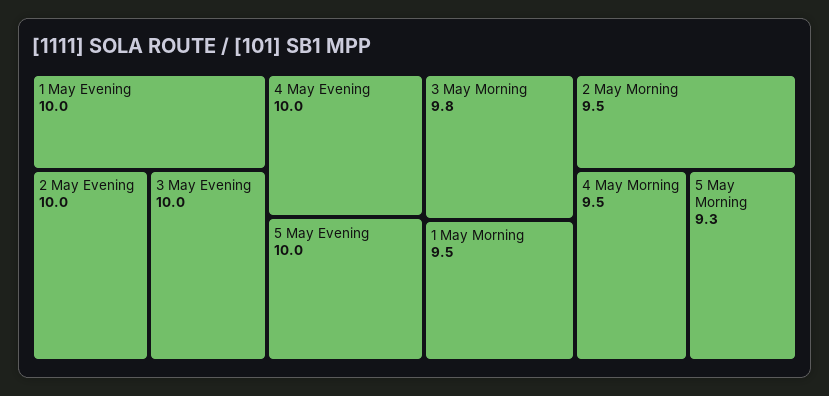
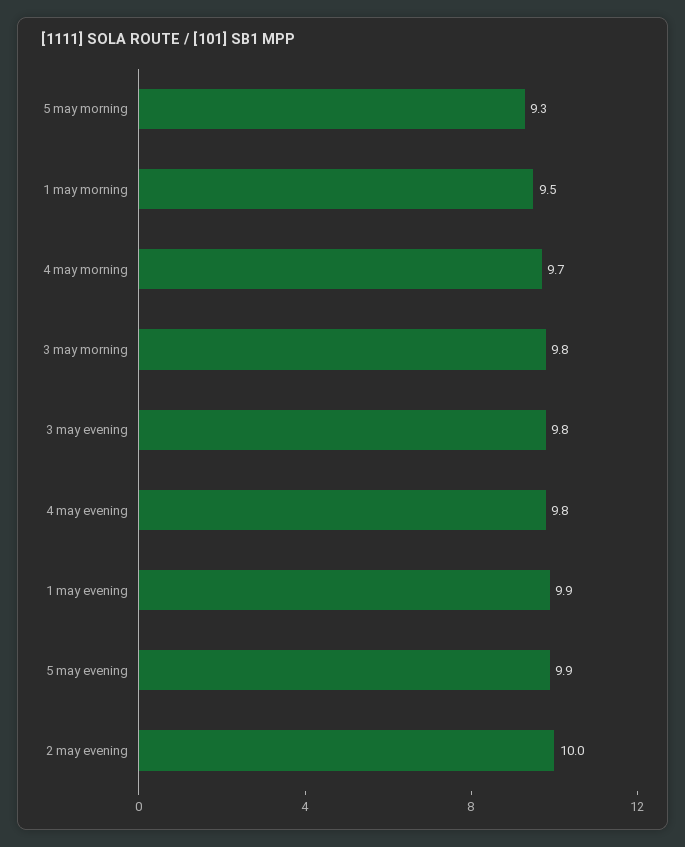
  {
-   "1 May Evening": 10,
+   "1 May Evening": 9.9,
    "2 May Evening": 10,
-   "3 May Evening": 10,
+   "3 May Evening": 9.8,
-   "4 May Evening": 10,
+   "4 May Evening": 9.8,
-   "5 May Evening": 10,
+   "5 May Evening": 9.9,
    "3 May Morning": 9.8,
    "1 May Morning": 9.5,
-   "2 May Morning": 9.5,
-   "4 May Morning": 9.5,
+   "4 May Morning": 9.7,
    "5 May Morning": 9.3
  }

